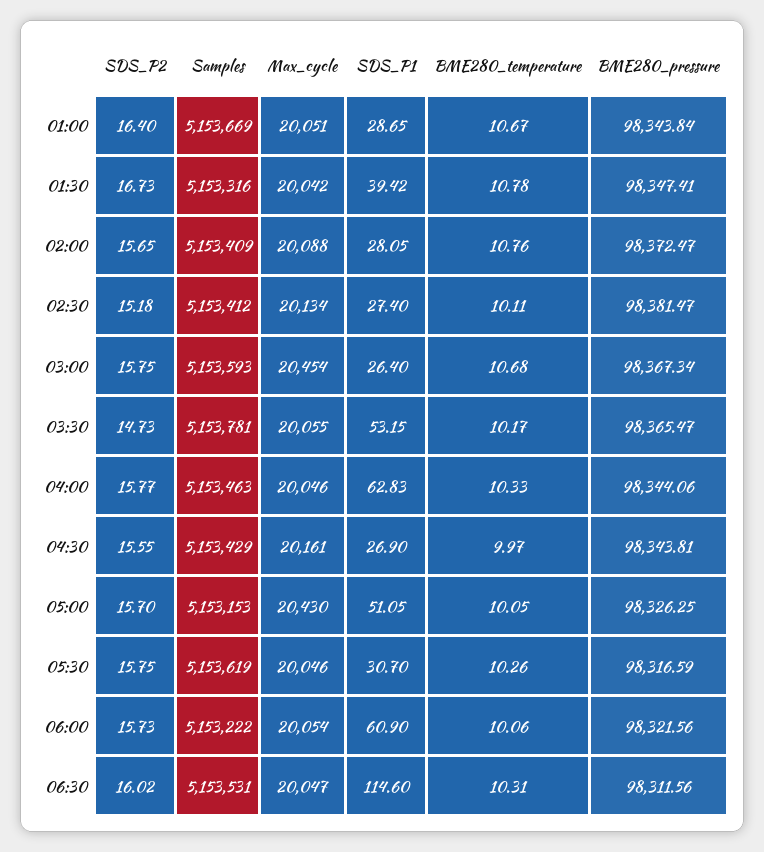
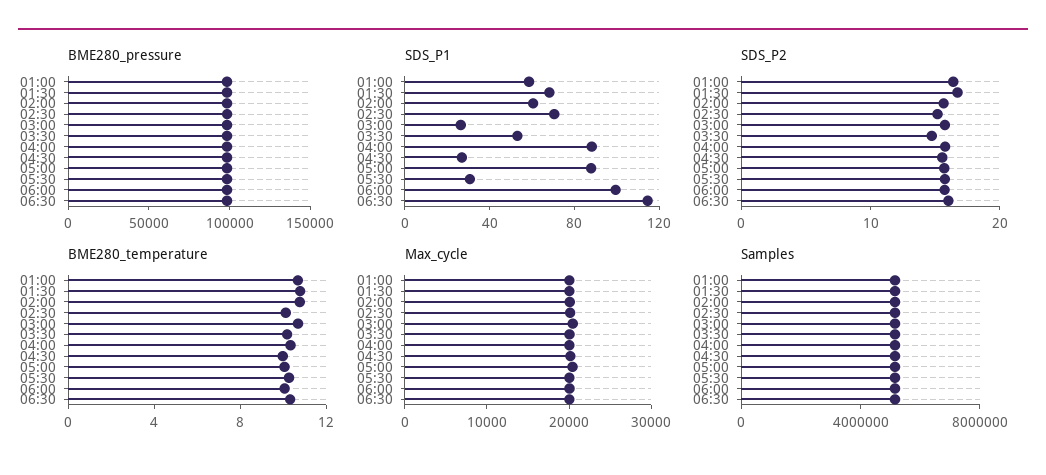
  {
    "SDS_P2": {
      "01:00": 16.4,
      "01:30": 16.73,
      "02:00": 15.65,
      "02:30": 15.18,
      "03:00": 15.75,
      "03:30": 14.73,
      "04:00": 15.77,
      "04:30": 15.55,
      "05:00": 15.7,
      "05:30": 15.75,
      "06:00": 15.73,
      "06:30": 16.02
    },
    "Samples": {
      "01:00": 5153669,
      "01:30": 5153316,
      "02:00": 5153409,
      "02:30": 5153412,
      "03:00": 5153593,
      "03:30": 5153781,
      "04:00": 5153463,
      "04:30": 5153429,
      "05:00": 5153153,
      "05:30": 5153619,
      "06:00": 5153222,
      "06:30": 5153531
    },
    "Max_cycle": {
      "01:00": 20051,
      "01:30": 20042,
      "02:00": 20088,
      "02:30": 20134,
      "03:00": 20454,
      "03:30": 20055,
      "04:00": 20046,
      "04:30": 20161,
      "05:00": 20430,
      "05:30": 20046,
      "06:00": 20054,
      "06:30": 20047
    },
    "SDS_P1": {
-     "01:00": 28.65,
+     "01:00": 60,
-     "01:30": 39.42,
+     "01:30": 70,
-     "02:00": 28.05,
+     "02:00": 60,
-     "02:30": 27.4,
+     "02:30": 70,
      "03:00": 26.4,
      "03:30": 53.15,
-     "04:00": 62.83,
+     "04:00": 90,
      "04:30": 26.9,
-     "05:00": 51.05,
+     "05:00": 90,
      "05:30": 30.7,
-     "06:00": 60.9,
+     "06:00": 100,
      "06:30": 114.6
    },
    "BME280_temperature": {
      "01:00": 10.67,
      "01:30": 10.78,
      "02:00": 10.76,
      "02:30": 10.11,
      "03:00": 10.68,
      "03:30": 10.17,
      "04:00": 10.33,
      "04:30": 9.97,
      "05:00": 10.05,
      "05:30": 10.26,
      "06:00": 10.06,
      "06:30": 10.31
    },
    "BME280_pressure": {
      "01:00": 98343.84,
      "01:30": 98347.41,
      "02:00": 98372.47,
      "02:30": 98381.47,
      "03:00": 98367.34,
      "03:30": 98365.47,
      "04:00": 98344.06,
      "04:30": 98343.81,
      "05:00": 98326.25,
      "05:30": 98316.59,
      "06:00": 98321.56,
      "06:30": 98311.56
    }
  }

